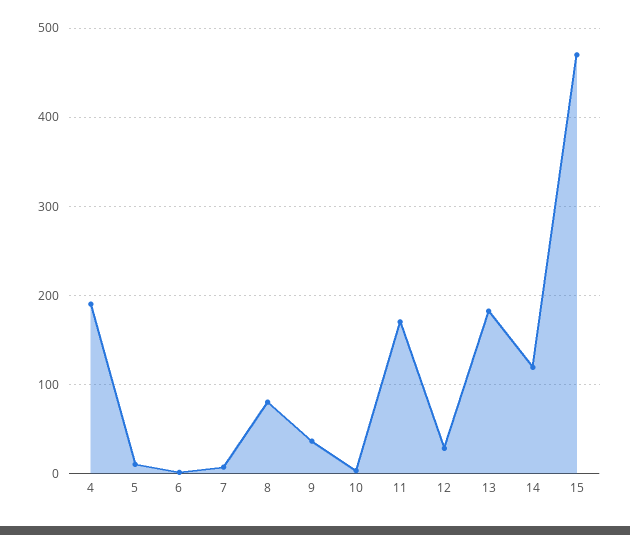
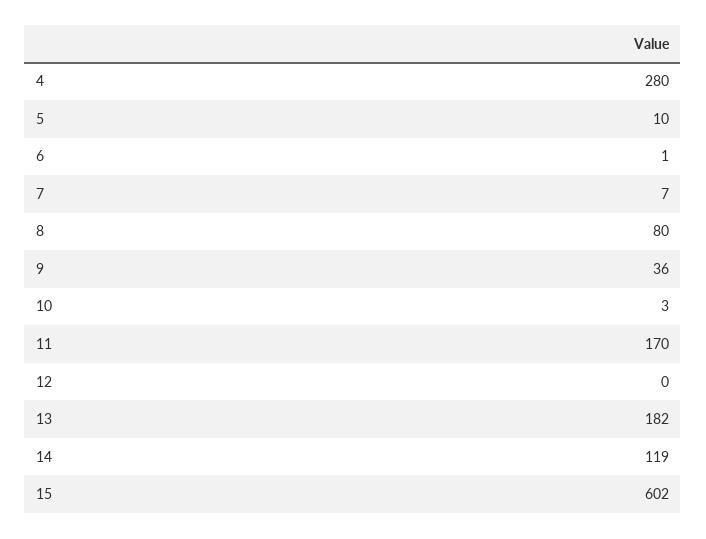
  {
-   "4": 190,
+   "4": 280,
    "5": 10,
    "6": 1,
    "7": 7,
    "8": 80,
    "9": 36,
    "10": 3,
    "11": 170,
-   "12": 30,
+   "12": 0,
    "13": 182,
    "14": 119,
-   "15": 470
+   "15": 602
  }

